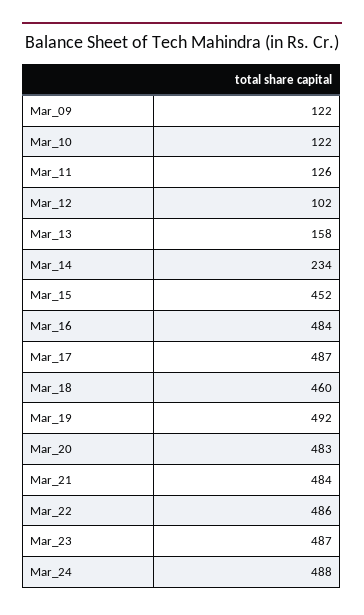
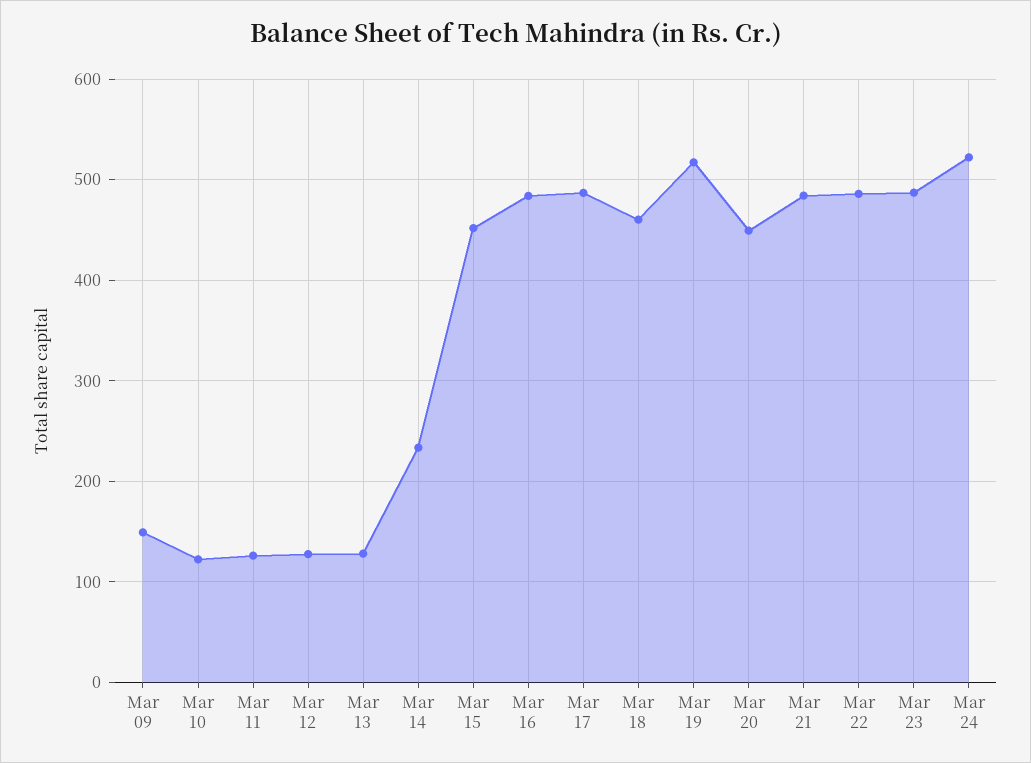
  {
-   "Mar_09": 122,
+   "Mar_09": 150,
    "Mar_10": 122,
    "Mar_11": 126,
-   "Mar_12": 102,
+   "Mar_12": 130,
-   "Mar_13": 158,
+   "Mar_13": 130,
    "Mar_14": 234,
    "Mar_15": 452,
    "Mar_16": 484,
    "Mar_17": 487,
    "Mar_18": 460,
-   "Mar_19": 492,
+   "Mar_19": 520,
-   "Mar_20": 483,
+   "Mar_20": 450,
    "Mar_21": 484,
    "Mar_22": 486,
    "Mar_23": 487,
-   "Mar_24": 488
+   "Mar_24": 520
  }

